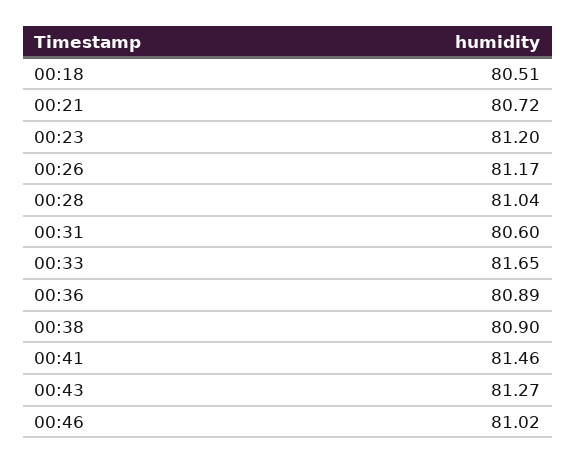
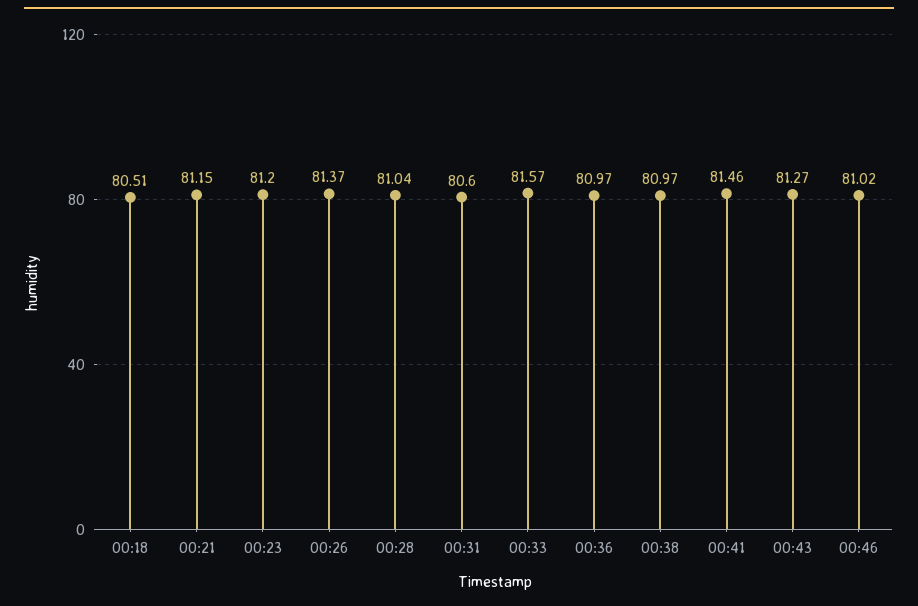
  {
    "00:18": 80.51,
-   "00:21": 80.72,
+   "00:21": 81.15,
    "00:23": 81.2,
-   "00:26": 81.17,
+   "00:26": 81.37,
    "00:28": 81.04,
    "00:31": 80.6,
-   "00:33": 81.65,
+   "00:33": 81.57,
-   "00:36": 80.89,
+   "00:36": 80.97,
-   "00:38": 80.9,
+   "00:38": 80.97,
    "00:41": 81.46,
    "00:43": 81.27,
    "00:46": 81.02
  }

